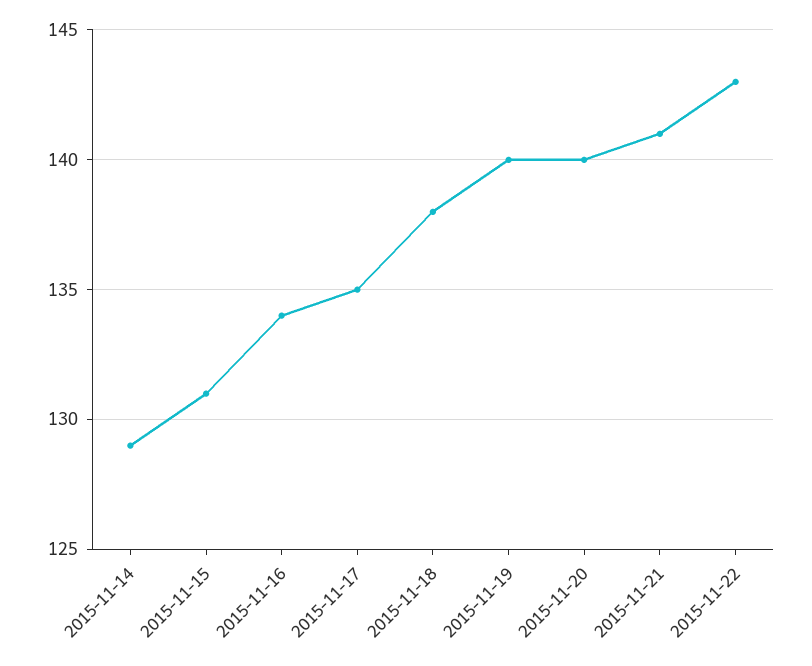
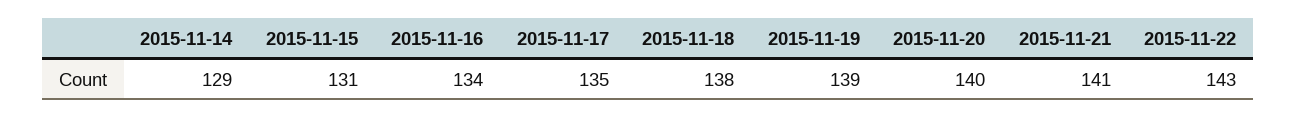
  {
    "2015-11-14": 129,
    "2015-11-15": 131,
    "2015-11-16": 134,
    "2015-11-17": 135,
    "2015-11-18": 138,
-   "2015-11-19": 140,
+   "2015-11-19": 139,
    "2015-11-20": 140,
    "2015-11-21": 141,
    "2015-11-22": 143
  }

